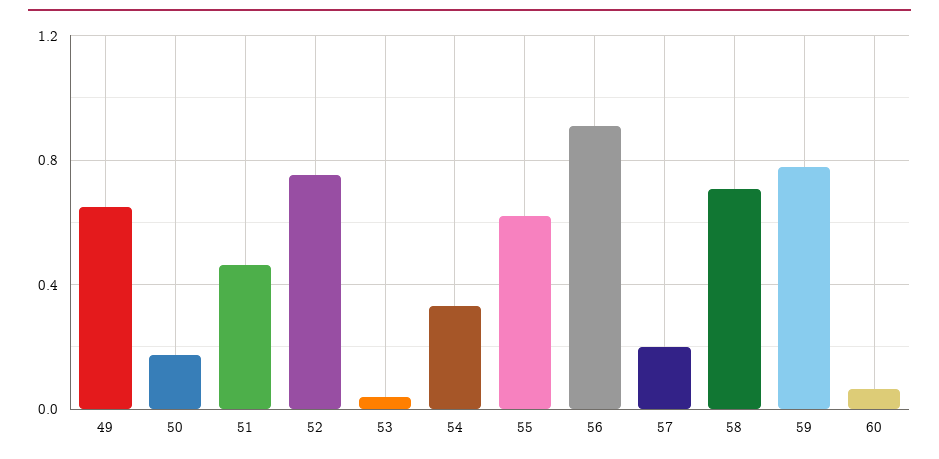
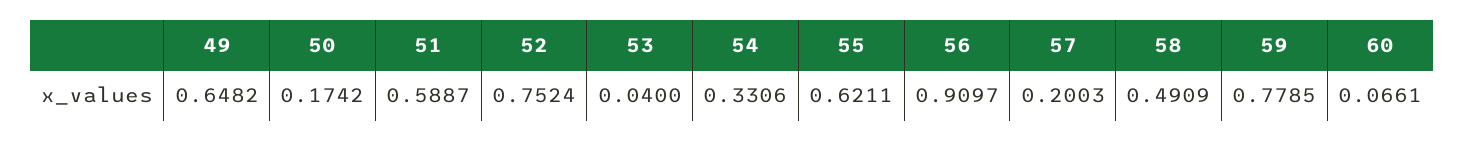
  {
    "49": 0.6482,
    "50": 0.1742,
-   "51": 0.45,
+   "51": 0.5887,
    "52": 0.7524,
    "53": 0.04,
    "54": 0.3306,
    "55": 0.6211,
    "56": 0.9097,
    "57": 0.2003,
-   "58": 0.7,
+   "58": 0.4909,
    "59": 0.7785,
    "60": 0.0661
  }

